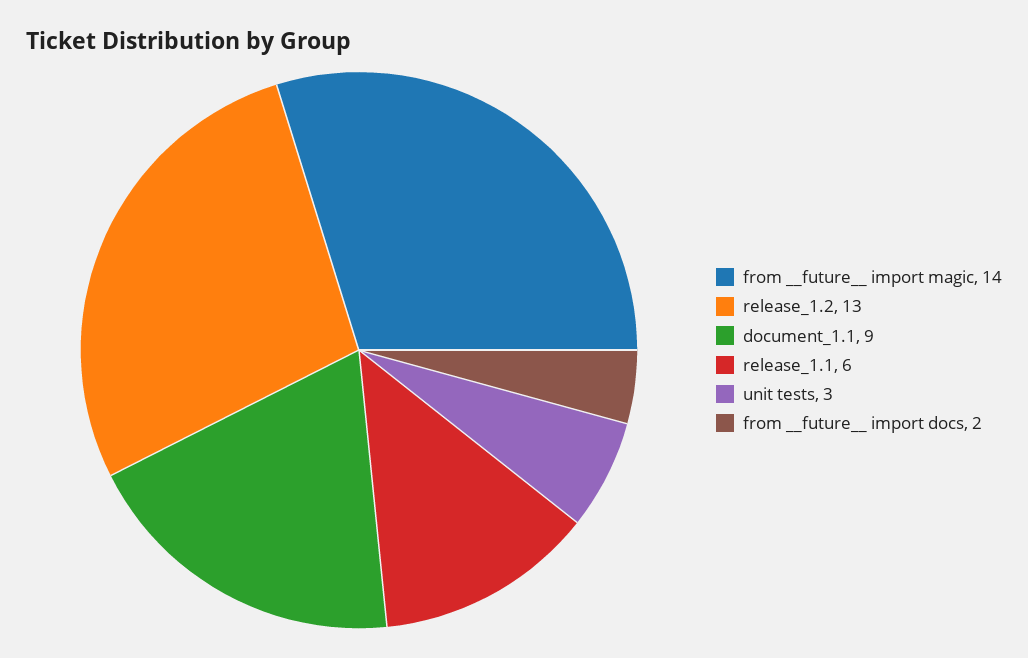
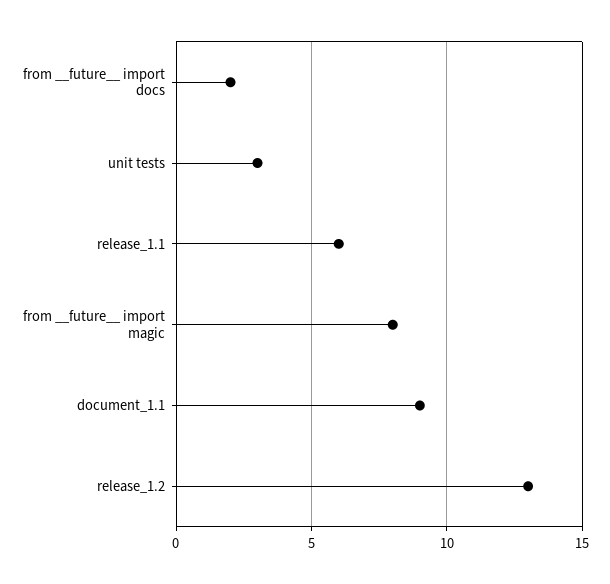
  {
-   "from __future__ import magic": 14,
+   "from __future__ import magic": 8,
    "release_1.2": 13,
    "document_1.1": 9,
    "release_1.1": 6,
    "unit tests": 3,
    "from __future__ import docs": 2
  }

